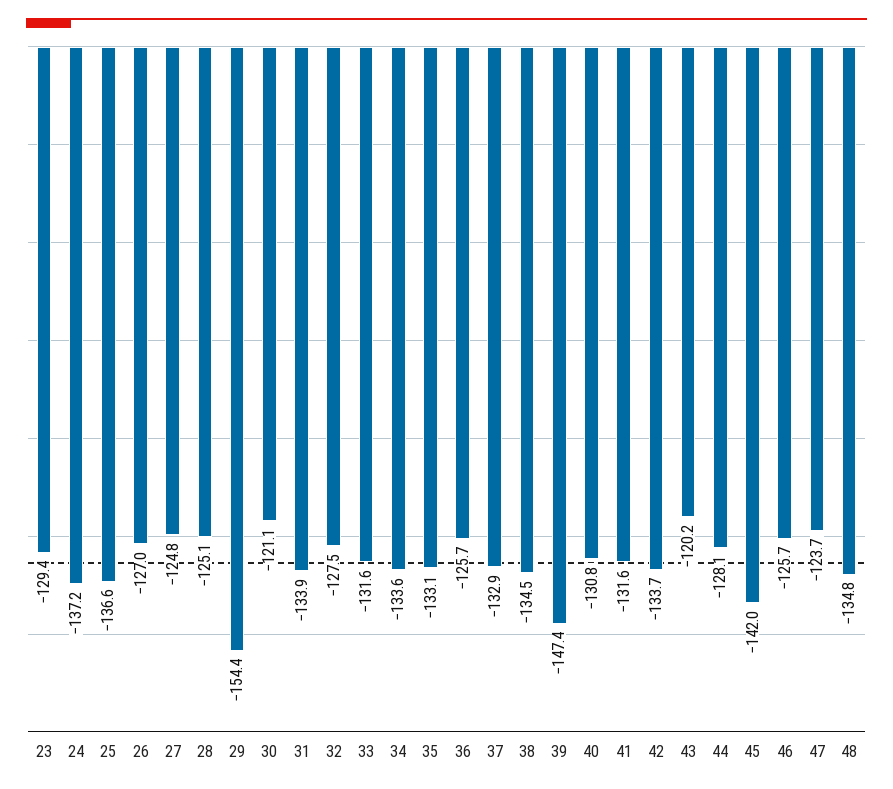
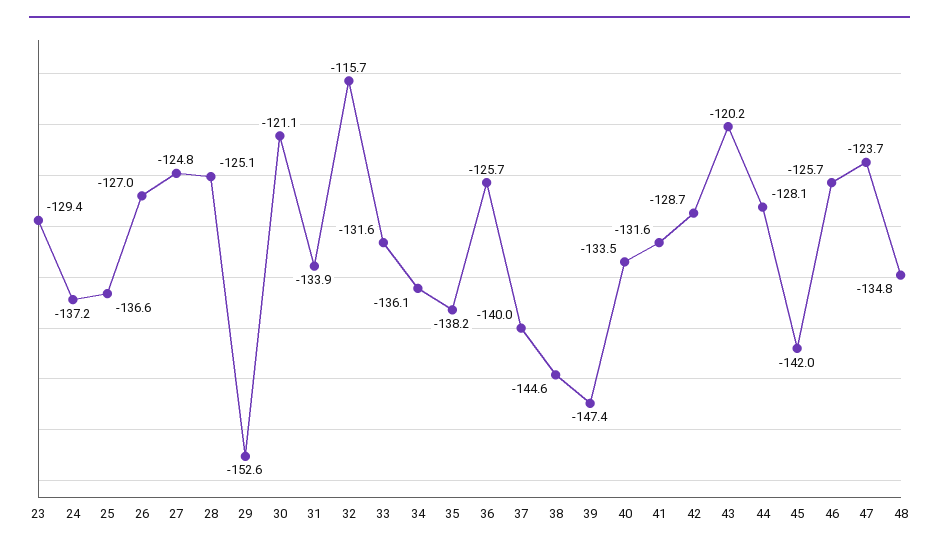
  {
    "23": -129.4,
    "24": -137.2,
    "25": -136.6,
    "26": -127,
    "27": -124.8,
    "28": -125.1,
-   "29": -154.4,
+   "29": -152.6,
    "30": -121.1,
    "31": -133.9,
-   "32": -127.5,
+   "32": -115.7,
    "33": -131.6,
-   "34": -133.6,
+   "34": -136.1,
-   "35": -133.1,
+   "35": -138.2,
    "36": -125.7,
-   "37": -132.9,
+   "37": -140,
-   "38": -134.5,
+   "38": -144.6,
    "39": -147.4,
-   "40": -130.8,
+   "40": -133.5,
    "41": -131.6,
-   "42": -133.7,
+   "42": -128.7,
    "43": -120.2,
    "44": -128.1,
    "45": -142,
    "46": -125.7,
    "47": -123.7,
    "48": -134.8
  }

